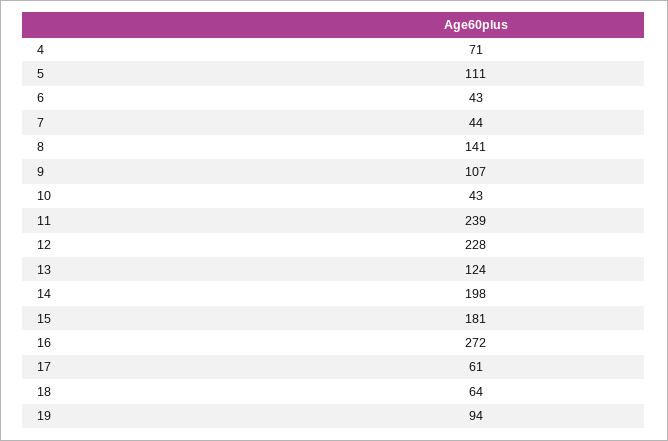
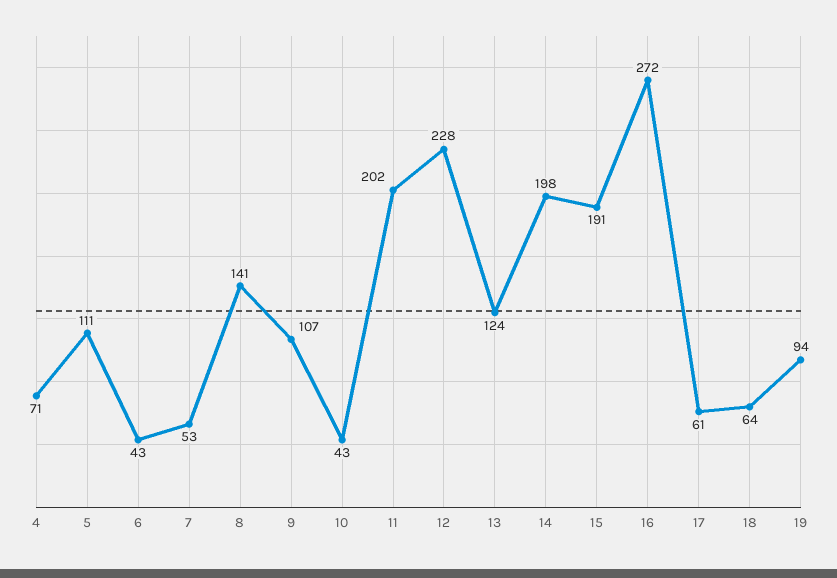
  {
    "4": 71,
    "5": 111,
    "6": 43,
-   "7": 44,
+   "7": 53,
    "8": 141,
    "9": 107,
    "10": 43,
-   "11": 239,
+   "11": 202,
    "12": 228,
    "13": 124,
    "14": 198,
-   "15": 181,
+   "15": 191,
    "16": 272,
    "17": 61,
    "18": 64,
    "19": 94
  }

